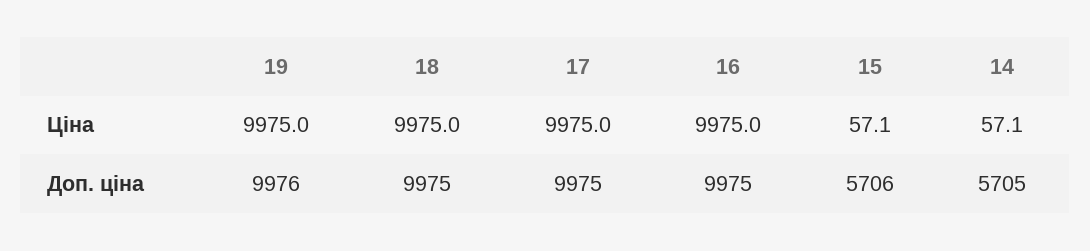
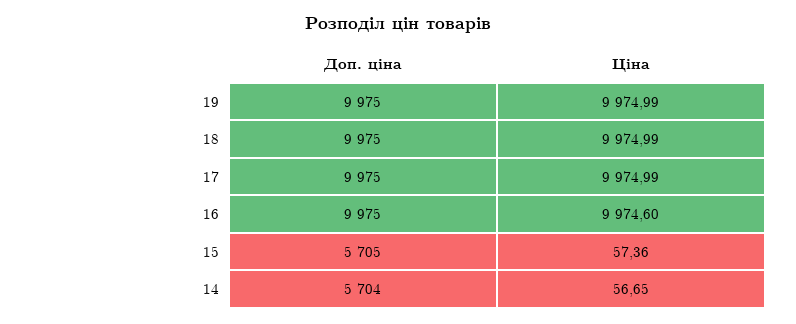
  {
    "19": {
      "Ціна": 9974.99,
-     "Доп. ціна": 9976
+     "Доп. ціна": 9975
    },
    "18": {
      "Ціна": 9974.99,
      "Доп. ціна": 9975
    },
    "17": {
      "Ціна": 9974.99,
      "Доп. ціна": 9975
    },
    "16": {
-     "Ціна": 9975,
+     "Ціна": 9974.6,
      "Доп. ціна": 9975
    },
    "15": {
-     "Ціна": 57.1,
+     "Ціна": 57.36,
-     "Доп. ціна": 5706
+     "Доп. ціна": 5705
    },
    "14": {
-     "Ціна": 57.1,
+     "Ціна": 56.65,
-     "Доп. ціна": 5705
+     "Доп. ціна": 5704
    }
  }

